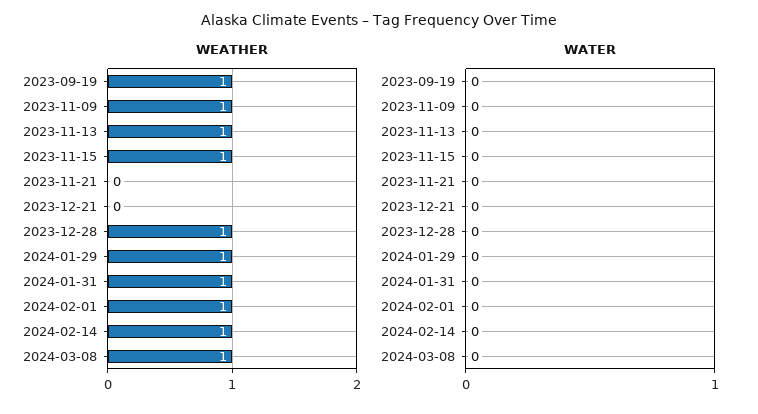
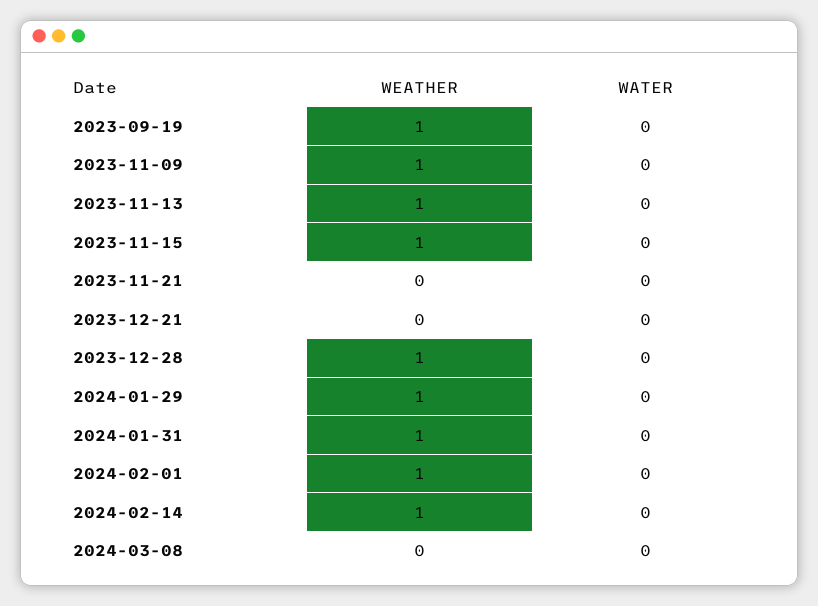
  {
    "WEATHER": {
      "2023-09-19": 1,
      "2023-11-09": 1,
      "2023-11-13": 1,
      "2023-11-15": 1,
      "2023-11-21": 0,
      "2023-12-21": 0,
      "2023-12-28": 1,
      "2024-01-29": 1,
      "2024-01-31": 1,
      "2024-02-01": 1,
      "2024-02-14": 1,
-     "2024-03-08": 1
+     "2024-03-08": 0
    },
    "WATER": {
      "2023-09-19": 0,
      "2023-11-09": 0,
      "2023-11-13": 0,
      "2023-11-15": 0,
      "2023-11-21": 0,
      "2023-12-21": 0,
      "2023-12-28": 0,
      "2024-01-29": 0,
      "2024-01-31": 0,
      "2024-02-01": 0,
      "2024-02-14": 0,
      "2024-03-08": 0
    }
  }

